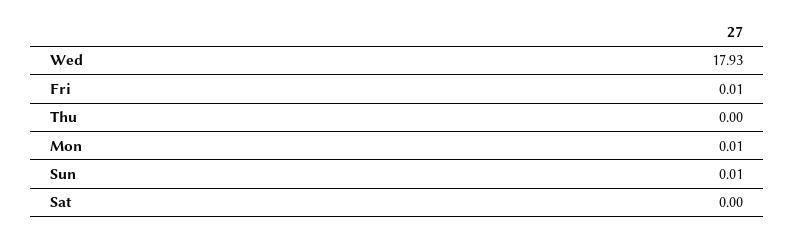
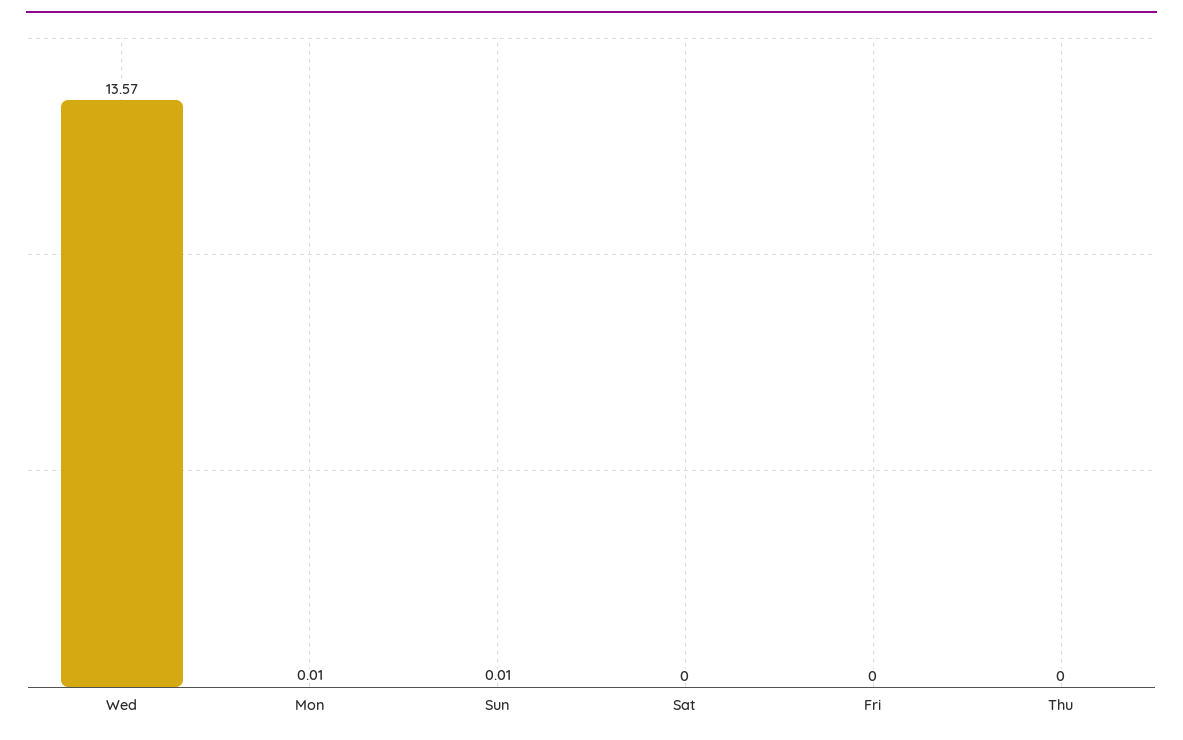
  {
-   "Wed": 17.93,
+   "Wed": 13.57,
-   "Fri": 0.01,
+   "Fri": 0,
    "Thu": 0,
    "Mon": 0.01,
    "Sun": 0.01,
    "Sat": 0
  }

